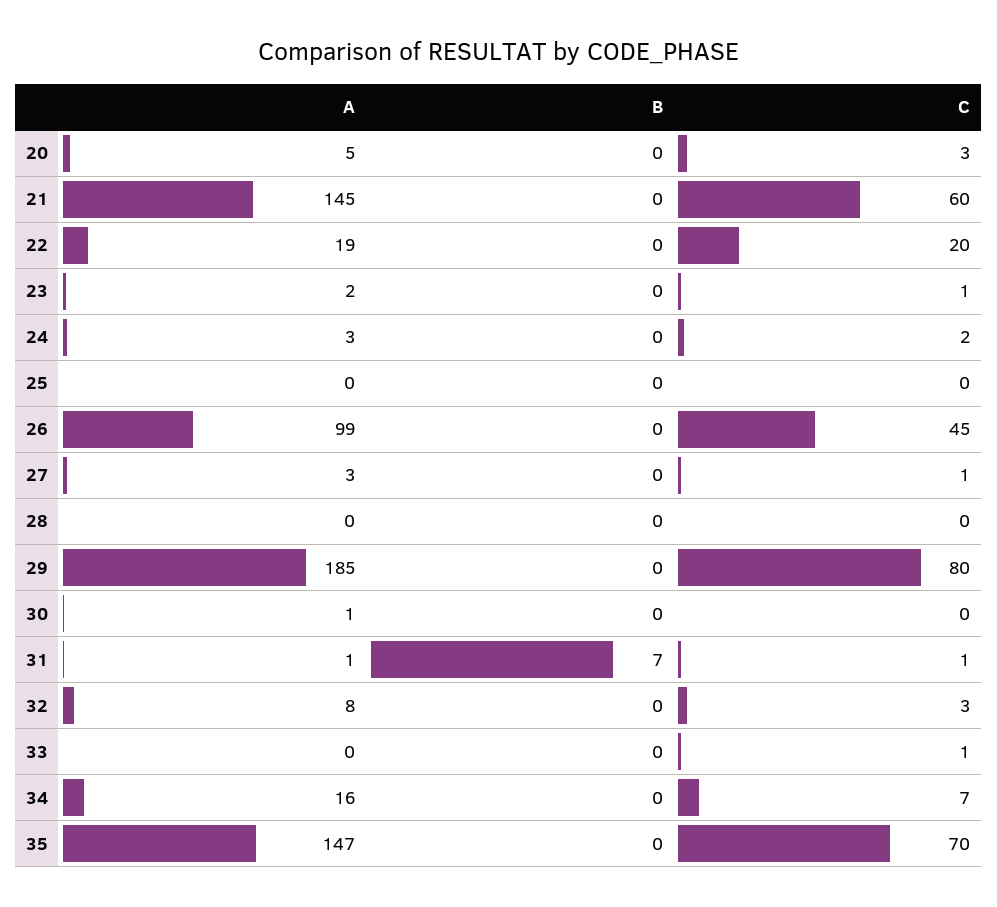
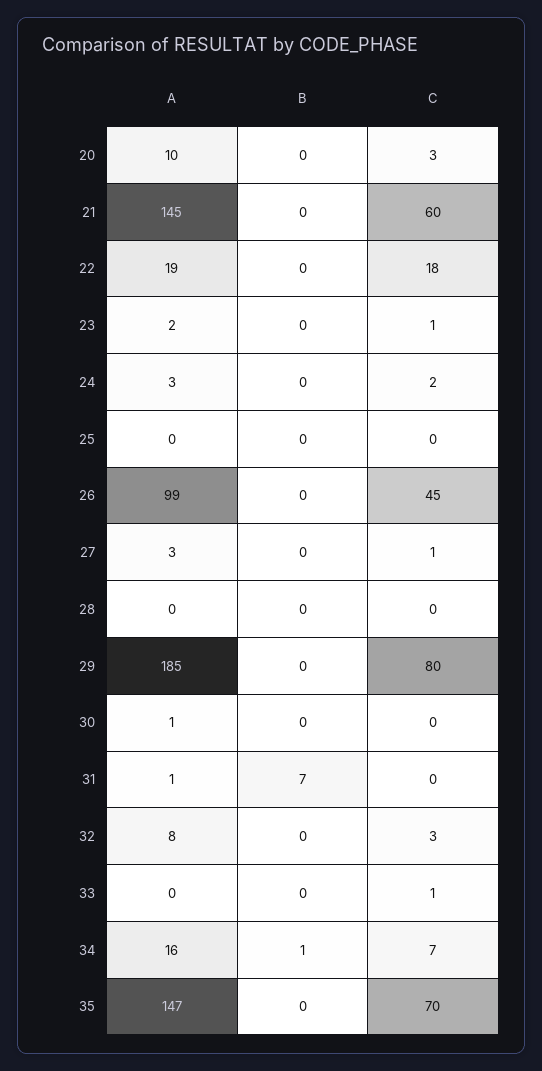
  {
    "A": {
-     "20": 5,
+     "20": 10,
      "21": 145,
      "22": 19,
      "23": 2,
      "24": 3,
      "25": 0,
      "26": 99,
      "27": 3,
      "28": 0,
      "29": 185,
      "30": 1,
      "31": 1,
      "32": 8,
      "33": 0,
      "34": 16,
      "35": 147
    },
    "B": {
      "20": 0,
      "21": 0,
      "22": 0,
      "23": 0,
      "24": 0,
      "25": 0,
      "26": 0,
      "27": 0,
      "28": 0,
      "29": 0,
      "30": 0,
      "31": 7,
      "32": 0,
      "33": 0,
-     "34": 0,
+     "34": 1,
      "35": 0
    },
    "C": {
      "20": 3,
      "21": 60,
-     "22": 20,
+     "22": 18,
      "23": 1,
      "24": 2,
      "25": 0,
      "26": 45,
      "27": 1,
      "28": 0,
      "29": 80,
      "30": 0,
-     "31": 1,
+     "31": 0,
      "32": 3,
      "33": 1,
      "34": 7,
      "35": 70
    }
  }

